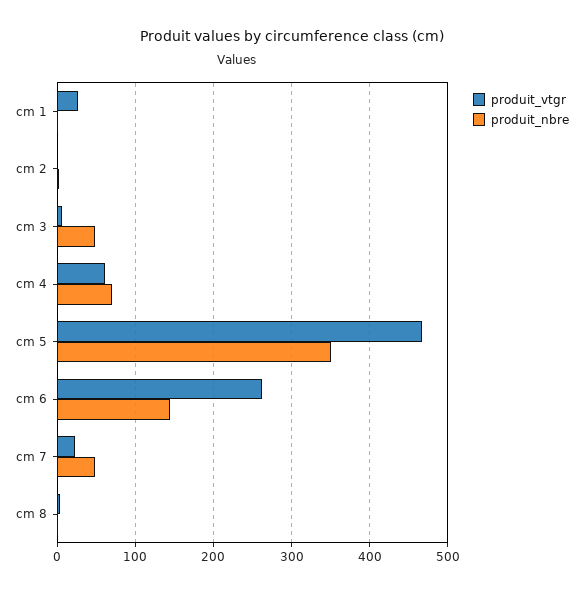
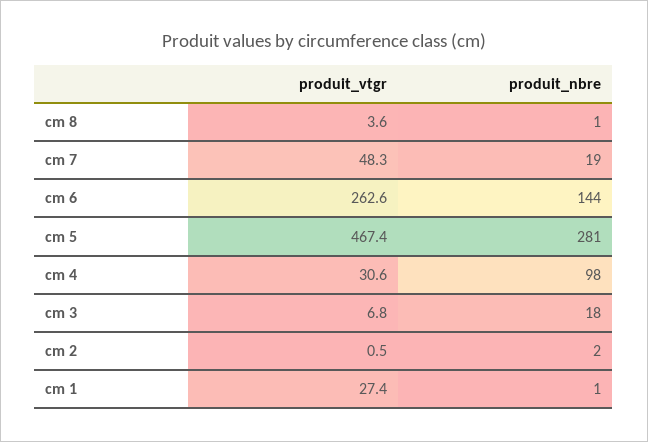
  {
    "produit_vtgr": {
      "cm 1": 27.4,
      "cm 2": 0.5,
      "cm 3": 6.8,
-     "cm 4": 60,
+     "cm 4": 30.6,
      "cm 5": 467.4,
      "cm 6": 262.6,
-     "cm 7": 20,
+     "cm 7": 48.3,
      "cm 8": 3.6
    },
    "produit_nbre": {
      "cm 1": 1,
      "cm 2": 2,
-     "cm 3": 50,
+     "cm 3": 18,
-     "cm 4": 70,
+     "cm 4": 98,
-     "cm 5": 350,
+     "cm 5": 281,
      "cm 6": 144,
-     "cm 7": 50,
+     "cm 7": 19,
      "cm 8": 1
    }
  }

